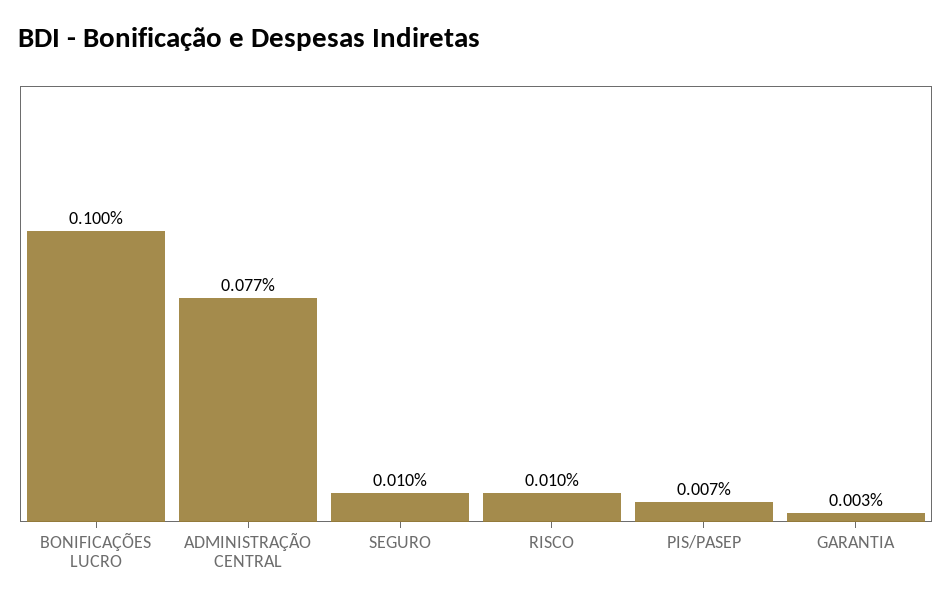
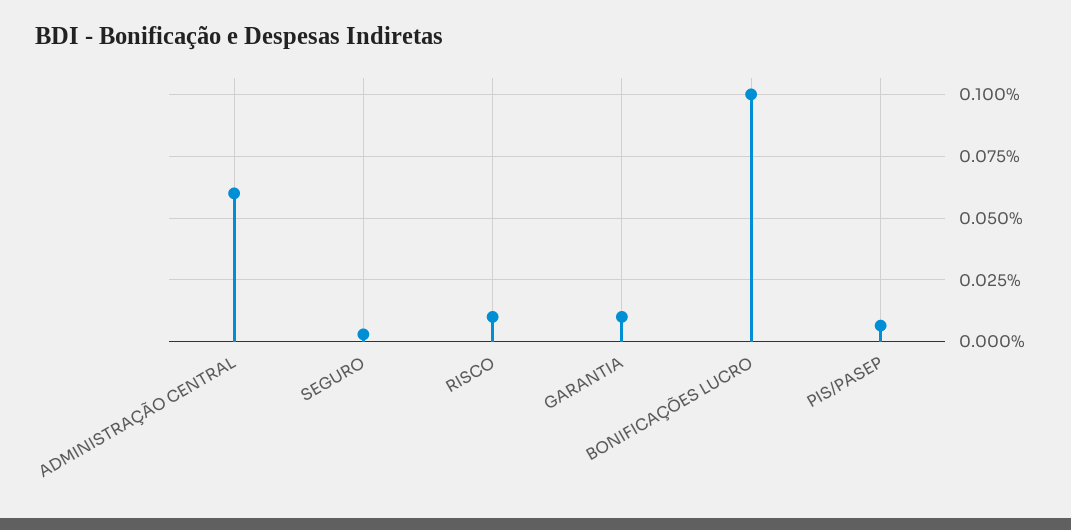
  {
    "BONIFICAÇÕES LUCRO": 0.1,
-   "ADMINISTRAÇÃO CENTRAL": 0.077,
+   "ADMINISTRAÇÃO CENTRAL": 0.06,
-   "SEGURO": 0.01,
+   "SEGURO": 0.0025,
    "RISCO": 0.01,
    "PIS/PASEP": 0.007,
-   "GARANTIA": 0.003
+   "GARANTIA": 0.01
  }

